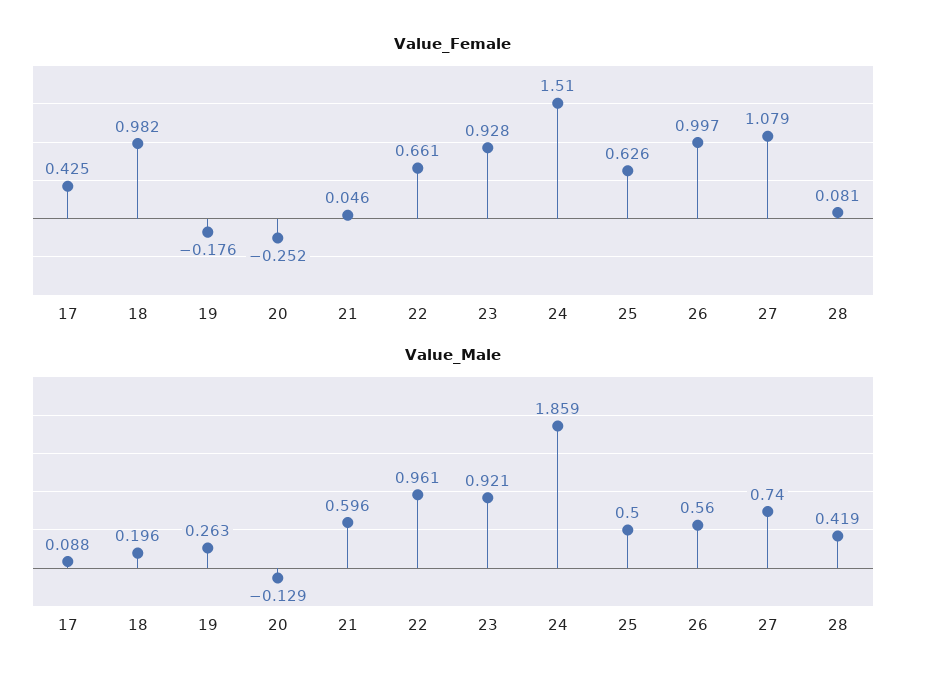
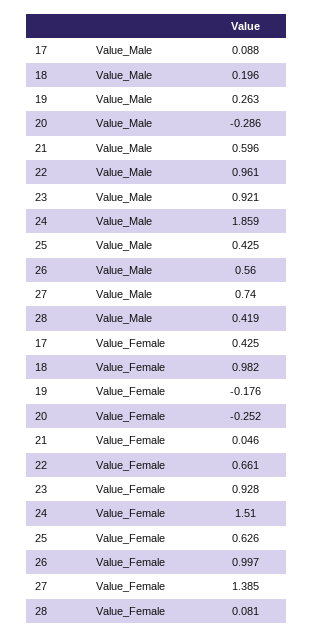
  {
    "Value_Female": {
      "17": 0.425,
      "18": 0.982,
      "19": -0.176,
      "20": -0.252,
      "21": 0.046,
      "22": 0.661,
      "23": 0.928,
      "24": 1.51,
      "25": 0.626,
      "26": 0.997,
-     "27": 1.079,
+     "27": 1.385,
      "28": 0.081
    },
    "Value_Male": {
      "17": 0.088,
      "18": 0.196,
      "19": 0.263,
-     "20": -0.129,
+     "20": -0.286,
      "21": 0.596,
      "22": 0.961,
      "23": 0.921,
      "24": 1.859,
-     "25": 0.5,
+     "25": 0.425,
      "26": 0.56,
      "27": 0.74,
      "28": 0.419
    }
  }

